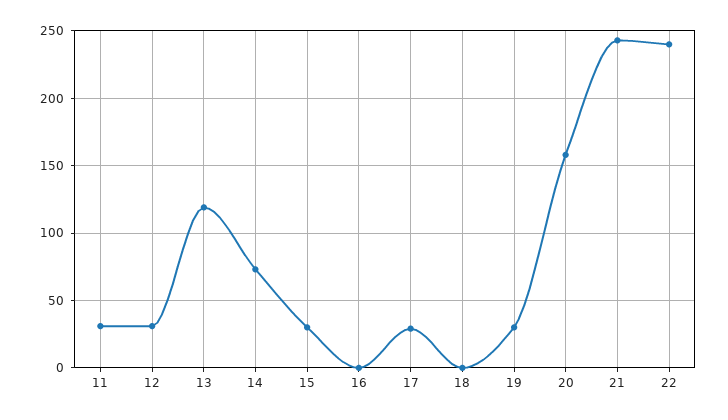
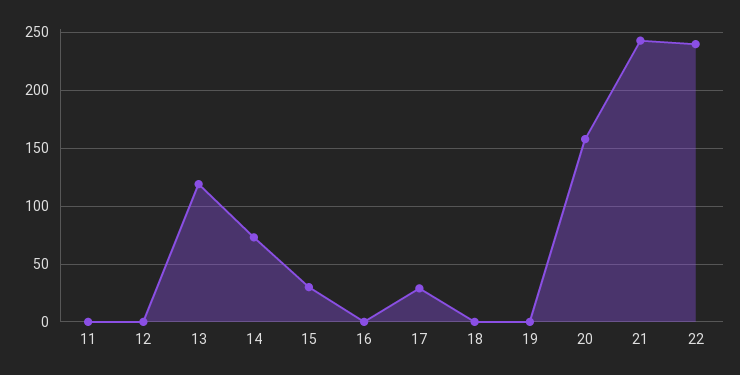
  {
-   "11": 30,
+   "11": 0,
-   "12": 30,
+   "12": 0,
    "13": 120,
    "14": 75,
    "15": 30,
    "16": 0,
    "17": 30,
    "18": 0,
-   "19": 30,
+   "19": 0,
    "20": 160,
    "21": 245,
    "22": 240
  }

